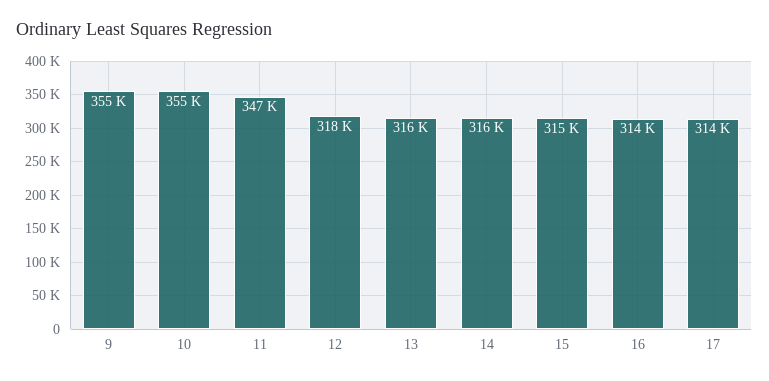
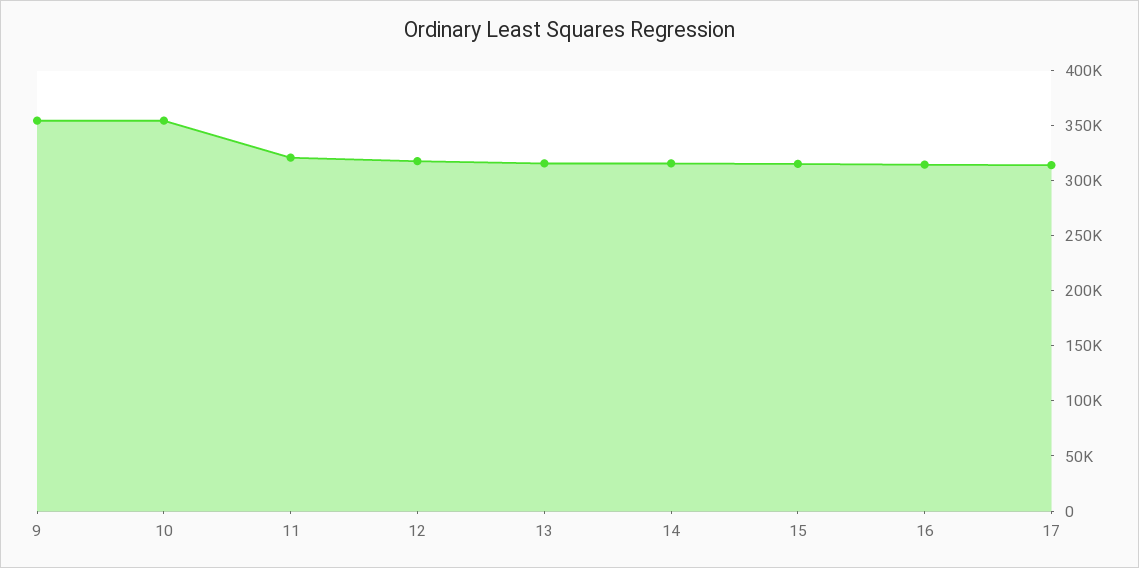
  {
    "9": 355000,
    "10": 355000,
-   "11": 347000,
+   "11": 320000,
    "12": 318000,
    "13": 316000,
    "14": 316000,
    "15": 315000,
    "16": 314000,
    "17": 314000
  }

